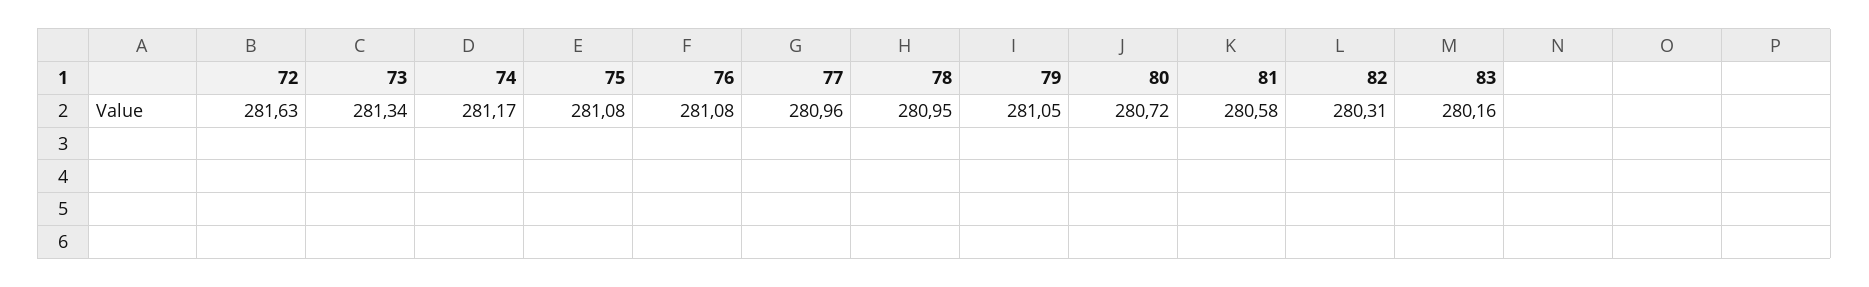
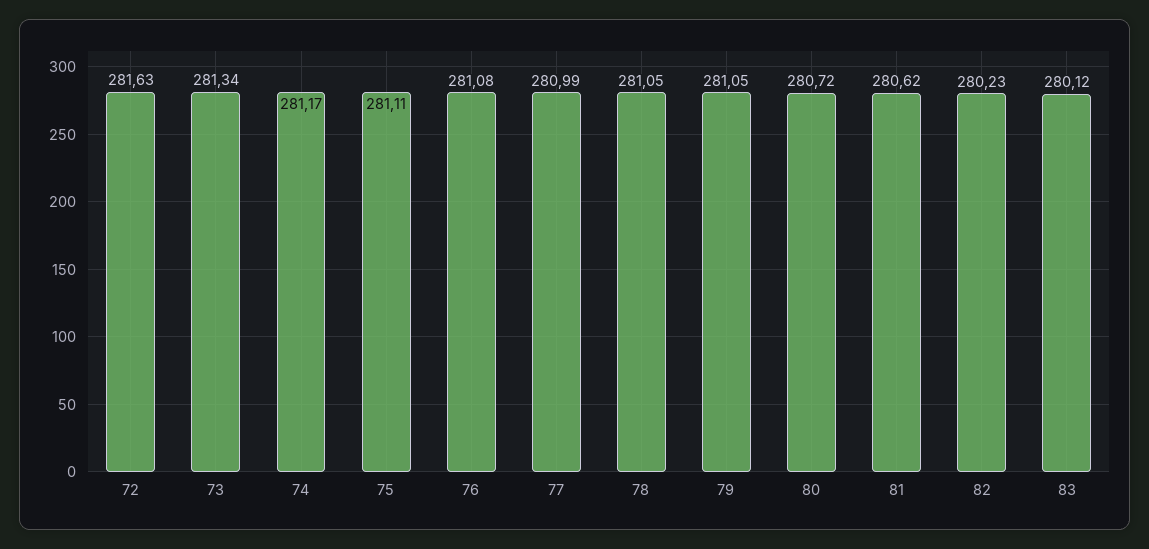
  {
    "72": 281.63,
    "73": 281.34,
    "74": 281.17,
-   "75": 281.08,
+   "75": 281.11,
    "76": 281.08,
-   "77": 280.96,
+   "77": 280.99,
-   "78": 280.95,
+   "78": 281.05,
    "79": 281.05,
    "80": 280.72,
-   "81": 280.58,
+   "81": 280.62,
-   "82": 280.31,
+   "82": 280.23,
-   "83": 280.16
+   "83": 280.12
  }

